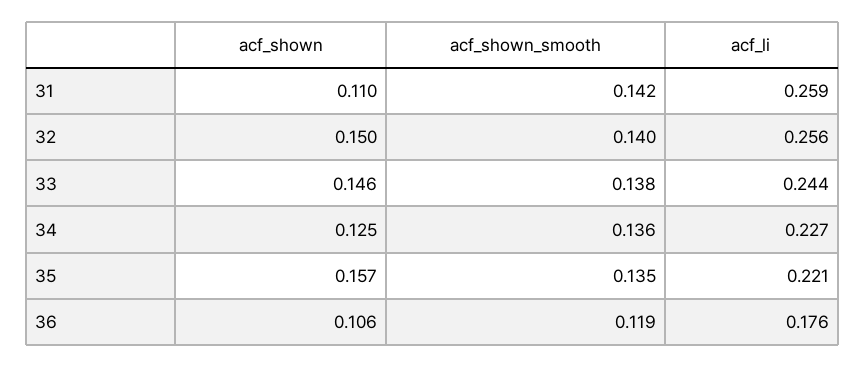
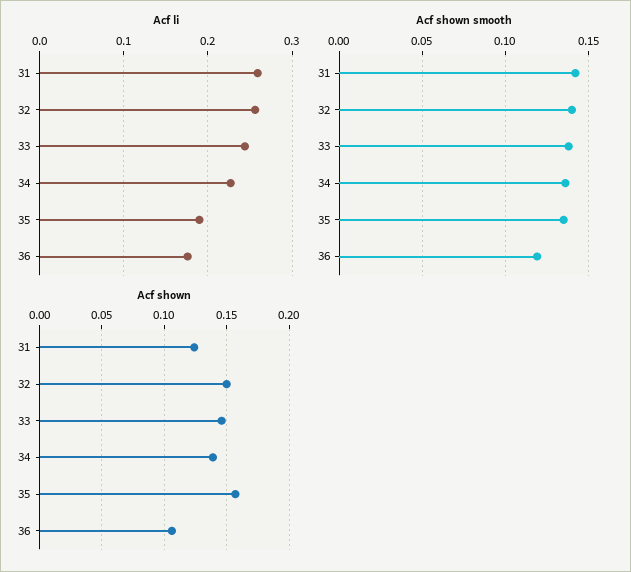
  {
    "acf_shown": {
-     "31": 0.11,
+     "31": 0.125,
      "32": 0.15,
      "33": 0.146,
-     "34": 0.125,
+     "34": 0.14,
      "35": 0.157,
      "36": 0.106
    },
    "acf_shown_smooth": {
      "31": 0.142,
      "32": 0.14,
      "33": 0.138,
      "34": 0.136,
      "35": 0.135,
      "36": 0.119
    },
    "acf_li": {
      "31": 0.259,
      "32": 0.256,
      "33": 0.244,
      "34": 0.227,
-     "35": 0.221,
+     "35": 0.19,
      "36": 0.176
    }
  }

